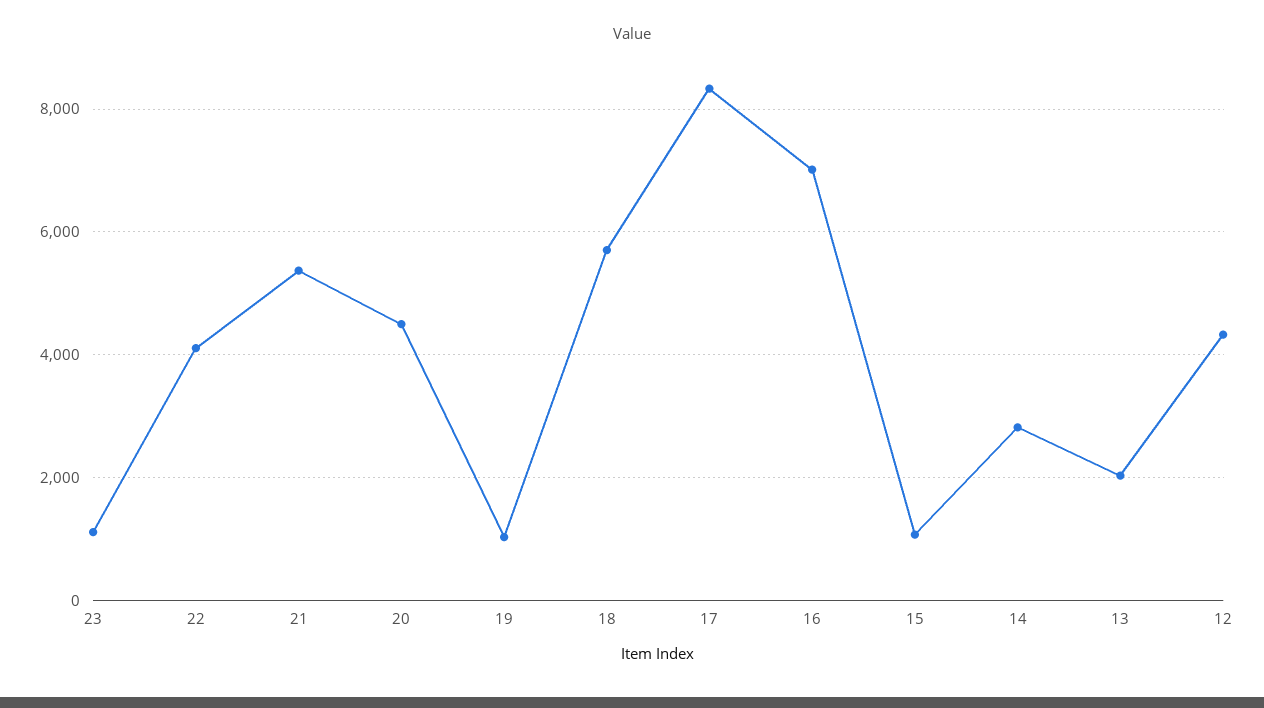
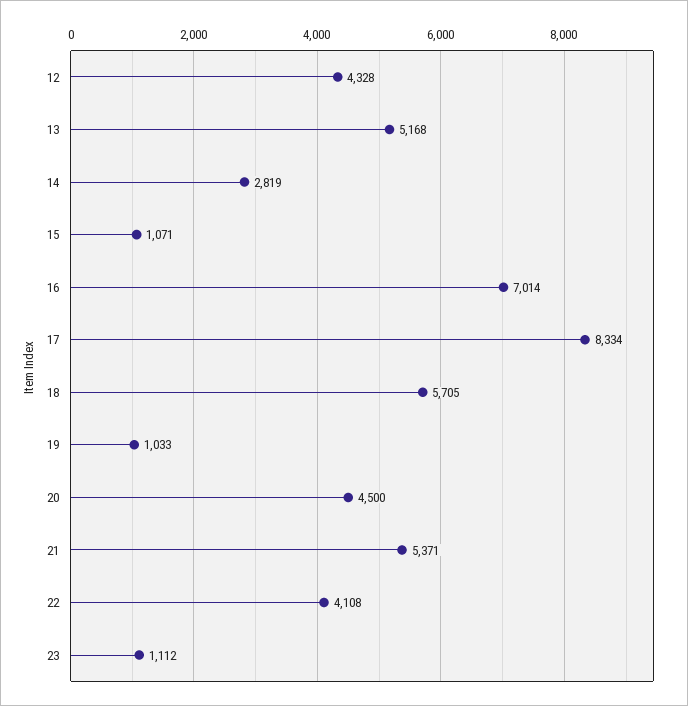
  {
    "23": 1112,
    "22": 4108,
    "21": 5371,
    "20": 4500,
    "19": 1033,
    "18": 5705,
    "17": 8334,
    "16": 7014,
    "15": 1071,
    "14": 2819,
-   "13": 2000,
+   "13": 5168,
    "12": 4328
  }

